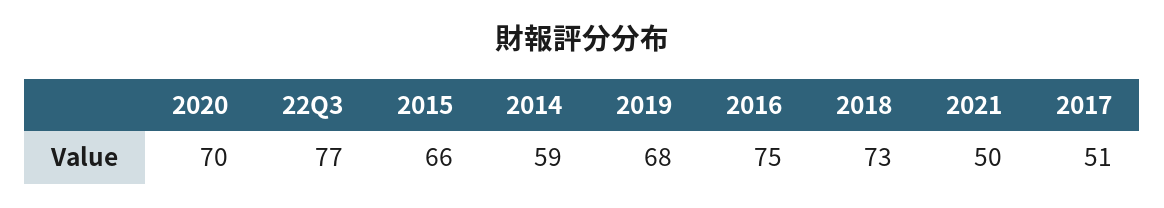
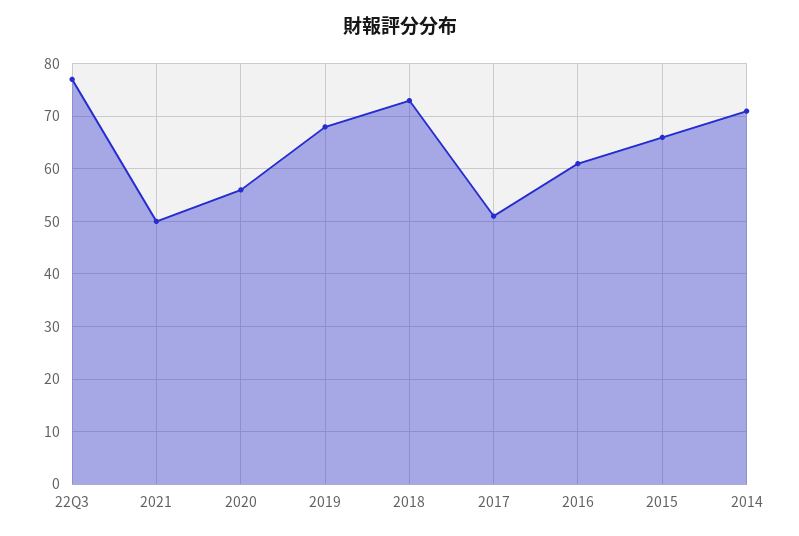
  {
-   "2020": 70,
+   "2020": 55,
    "22Q3": 77,
    "2015": 66,
-   "2014": 59,
+   "2014": 70,
    "2019": 68,
-   "2016": 75,
+   "2016": 60,
    "2018": 73,
    "2021": 50,
    "2017": 51
  }

